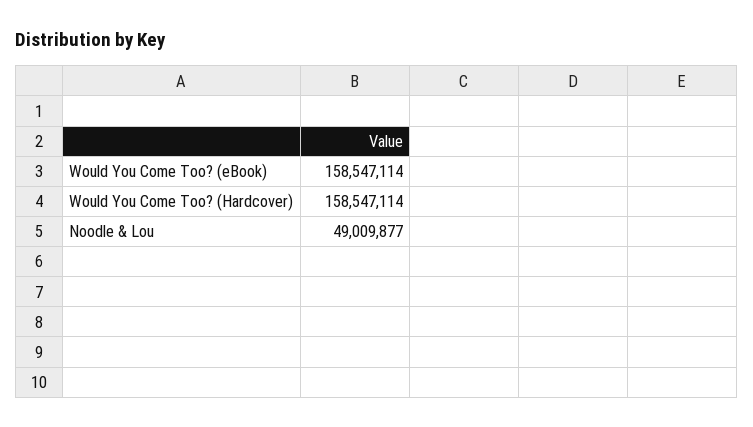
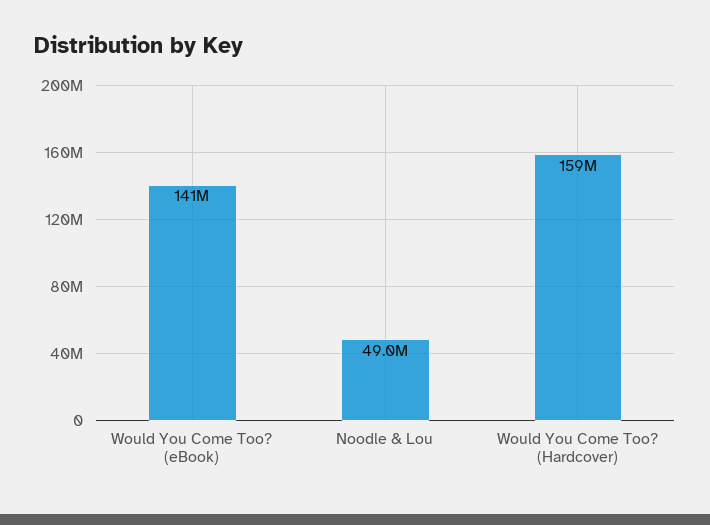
  {
-   "Would You Come Too? (eBook)": 158547114,
+   "Would You Come Too? (eBook)": 141000000,
    "Would You Come Too? (Hardcover)": 158547114,
    "Noodle & Lou": 49009877
  }

